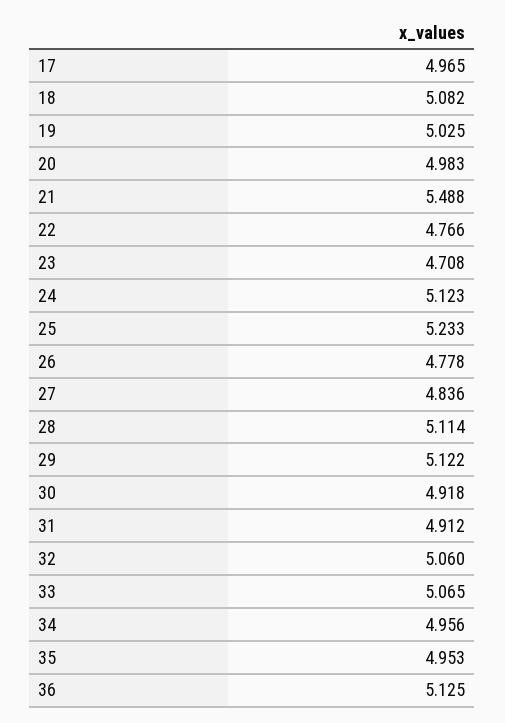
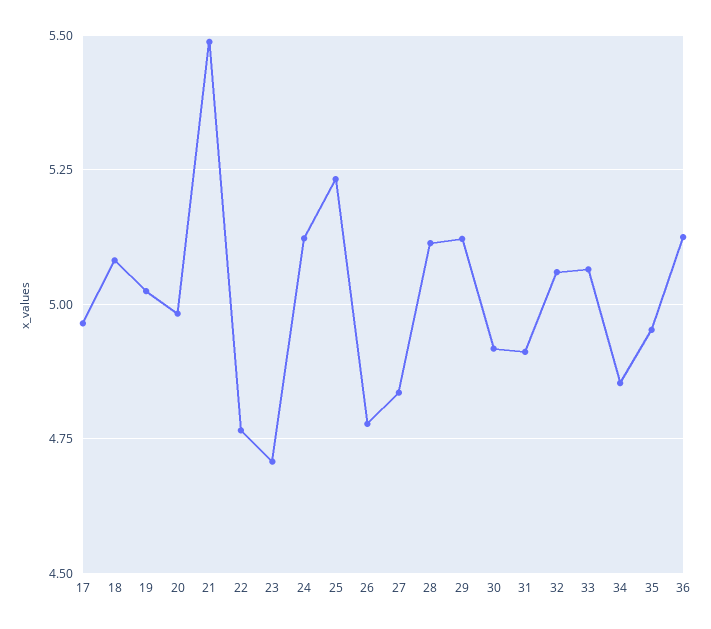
  {
    "17": 4.965,
    "18": 5.082,
    "19": 5.025,
    "20": 4.983,
    "21": 5.488,
    "22": 4.766,
    "23": 4.708,
    "24": 5.123,
    "25": 5.233,
    "26": 4.778,
    "27": 4.836,
    "28": 5.114,
    "29": 5.122,
    "30": 4.918,
    "31": 4.912,
    "32": 5.06,
    "33": 5.065,
-   "34": 4.956,
+   "34": 4.85,
    "35": 4.953,
    "36": 5.125
  }

